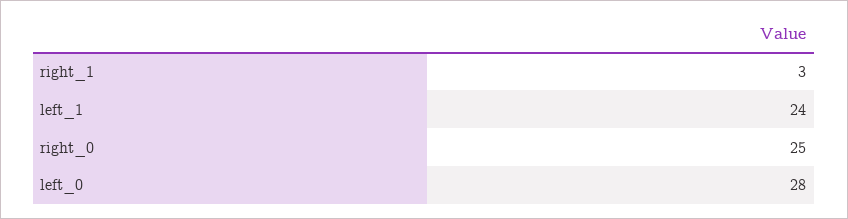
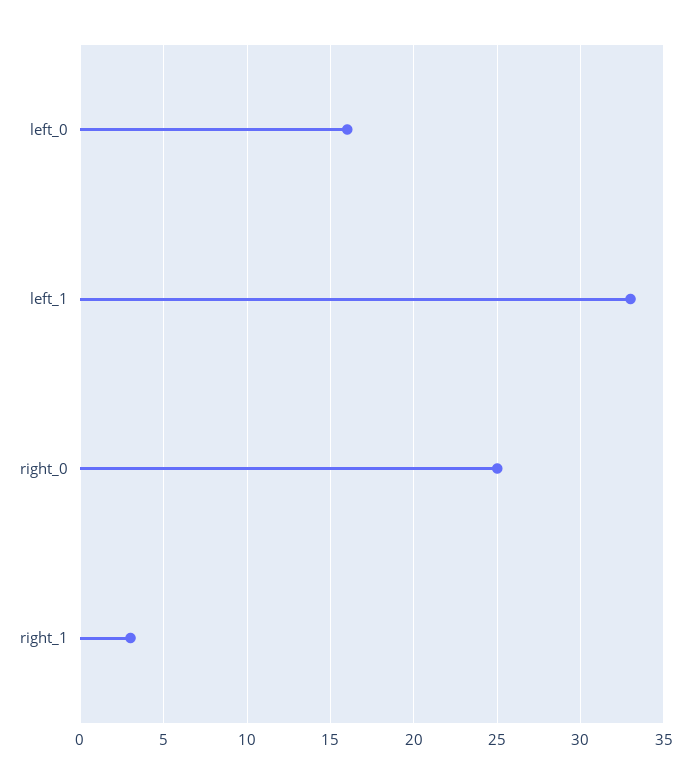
  {
    "right_1": 3,
-   "left_1": 24,
+   "left_1": 33,
    "right_0": 25,
-   "left_0": 28
+   "left_0": 16
  }

